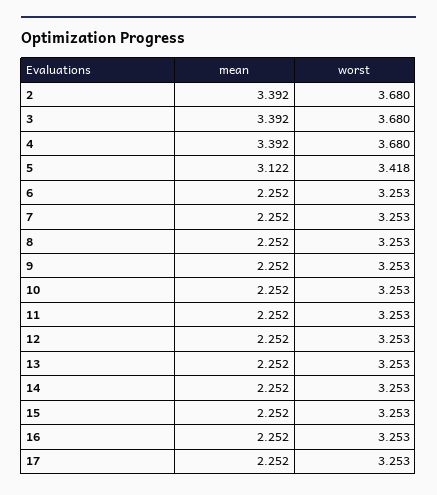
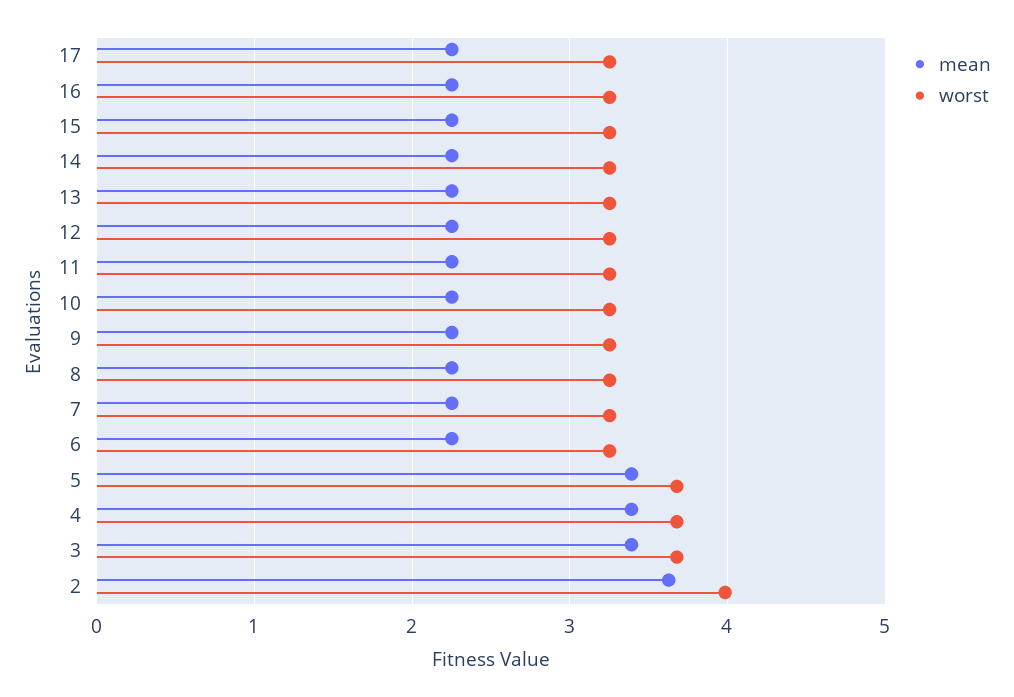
  {
    "mean": {
-     "2": 3.392,
+     "2": 3.6,
      "3": 3.392,
      "4": 3.392,
-     "5": 3.122,
+     "5": 3.4,
      "6": 2.252,
      "7": 2.252,
      "8": 2.252,
      "9": 2.252,
      "10": 2.252,
      "11": 2.252,
      "12": 2.252,
      "13": 2.252,
      "14": 2.252,
      "15": 2.252,
      "16": 2.252,
      "17": 2.252
    },
    "worst": {
-     "2": 3.68,
+     "2": 4,
      "3": 3.68,
      "4": 3.68,
-     "5": 3.418,
+     "5": 3.7,
      "6": 3.253,
      "7": 3.253,
      "8": 3.253,
      "9": 3.253,
      "10": 3.253,
      "11": 3.253,
      "12": 3.253,
      "13": 3.253,
      "14": 3.253,
      "15": 3.253,
      "16": 3.253,
      "17": 3.253
    }
  }

